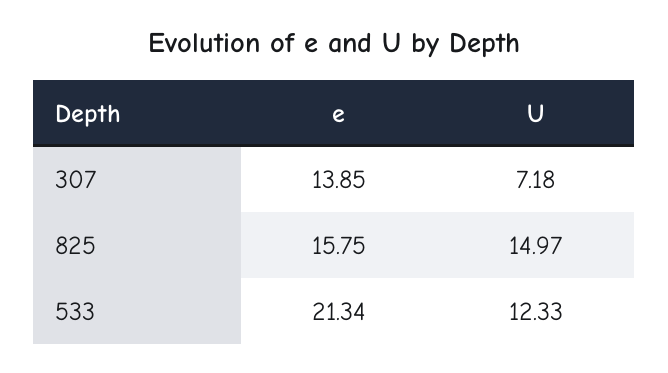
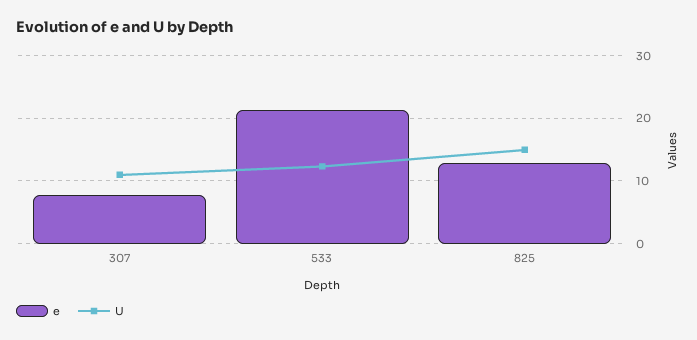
  {
    "e": {
-     "307": 13.85,
+     "307": 8,
-     "825": 15.75,
+     "825": 13,
      "533": 21.34
    },
    "U": {
-     "307": 7.18,
+     "307": 11,
      "825": 14.97,
      "533": 12.33
    }
  }

